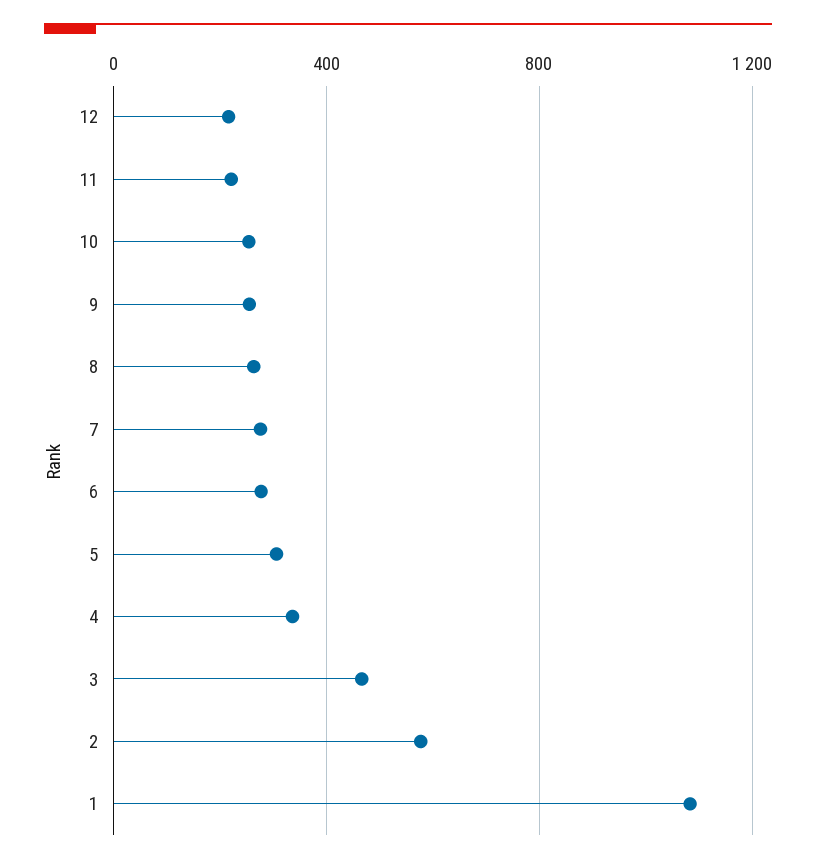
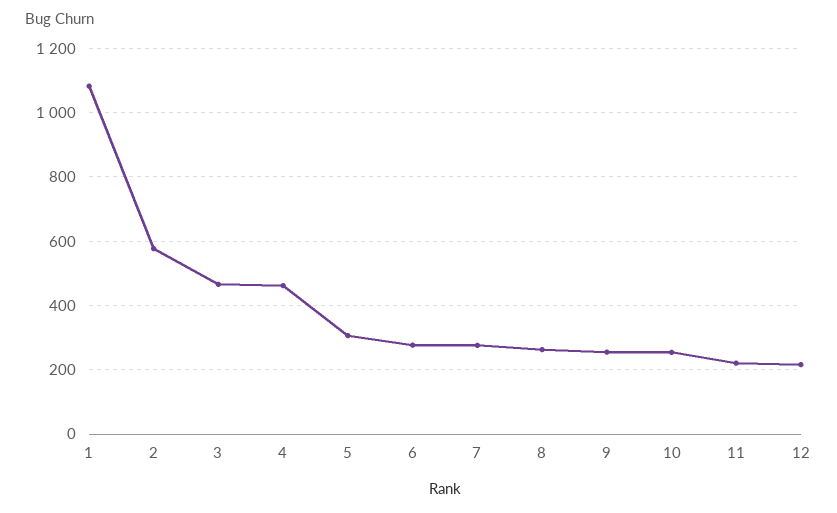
  {
    "12": 220,
    "11": 220,
    "10": 260,
    "9": 260,
    "8": 260,
    "7": 280,
    "6": 280,
    "5": 300,
-   "4": 350,
+   "4": 460,
    "3": 460,
    "2": 580,
    "1": 1080
  }

